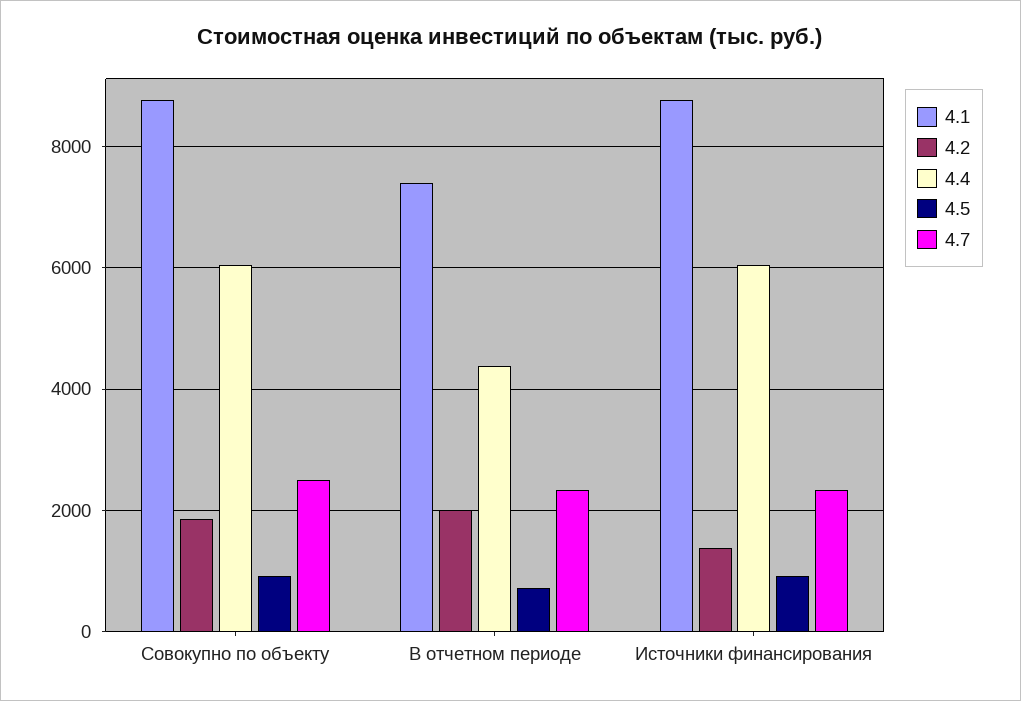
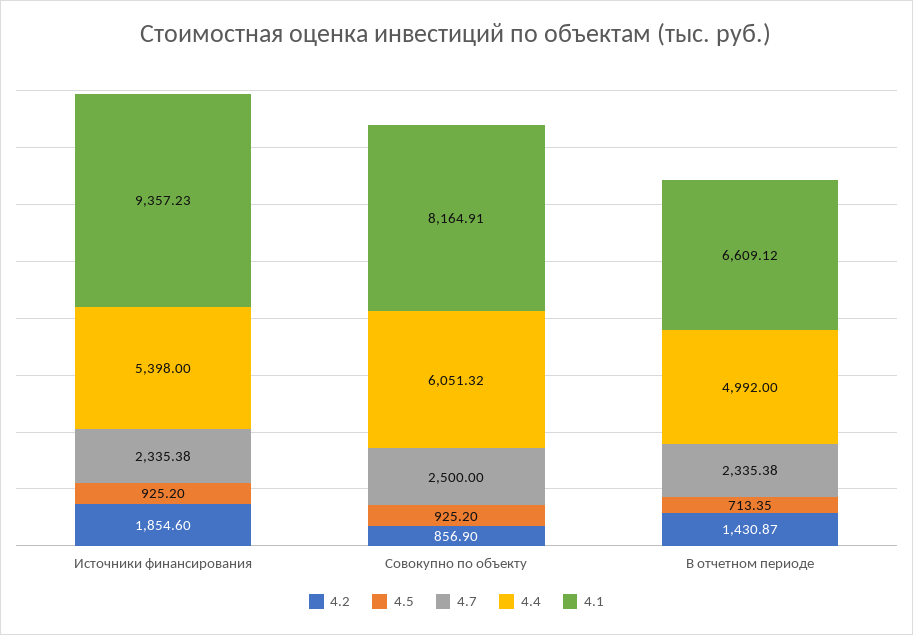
  {
    "4.1": {
-     "Совокупно по объекту": 8800,
+     "Совокупно по объекту": 8164.91,
-     "В отчетном периоде": 7400,
+     "В отчетном периоде": 6609.12,
-     "Источники финансирования": 8800
+     "Источники финансирования": 9357.23
    },
    "4.2": {
-     "Совокупно по объекту": 1800,
+     "Совокупно по объекту": 856.9,
-     "В отчетном периоде": 2000,
+     "В отчетном периоде": 1430.87,
-     "Источники финансирования": 1400
+     "Источники финансирования": 1854.6
    },
    "4.4": {
      "Совокупно по объекту": 6051.32,
-     "В отчетном периоде": 4400,
+     "В отчетном периоде": 4992,
-     "Источники финансирования": 6000
+     "Источники финансирования": 5398
    },
    "4.5": {
      "Совокупно по объекту": 925.2,
      "В отчетном периоде": 713.35,
      "Источники финансирования": 925.2
    },
    "4.7": {
      "Совокупно по объекту": 2500,
      "В отчетном периоде": 2335.38,
      "Источники финансирования": 2335.38
    }
  }

